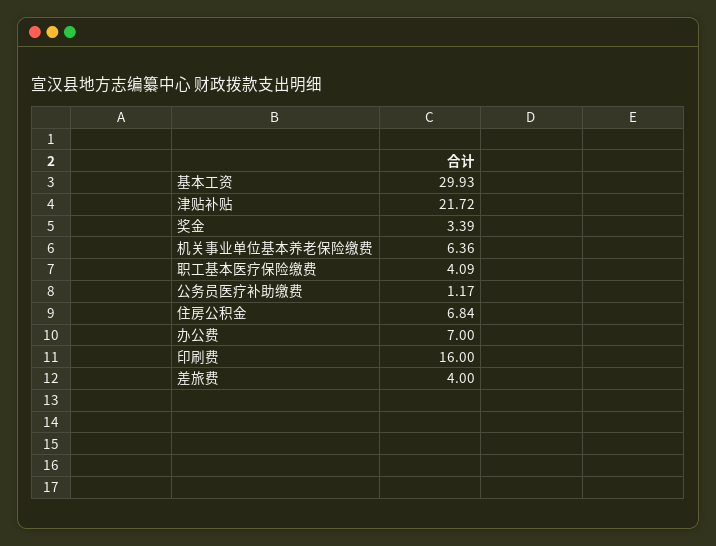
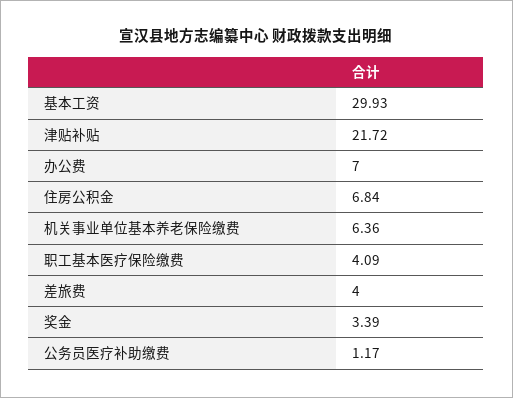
  {
    "基本工资": 29.93,
    "津贴补贴": 21.72,
    "奖金": 3.39,
    "机关事业单位基本养老保险缴费": 6.36,
    "职工基本医疗保险缴费": 4.09,
    "公务员医疗补助缴费": 1.17,
    "住房公积金": 6.84,
    "办公费": 7,
-   "印刷费": 16,
    "差旅费": 4
  }

